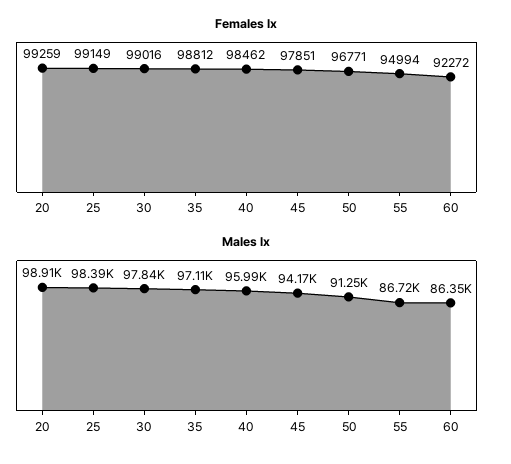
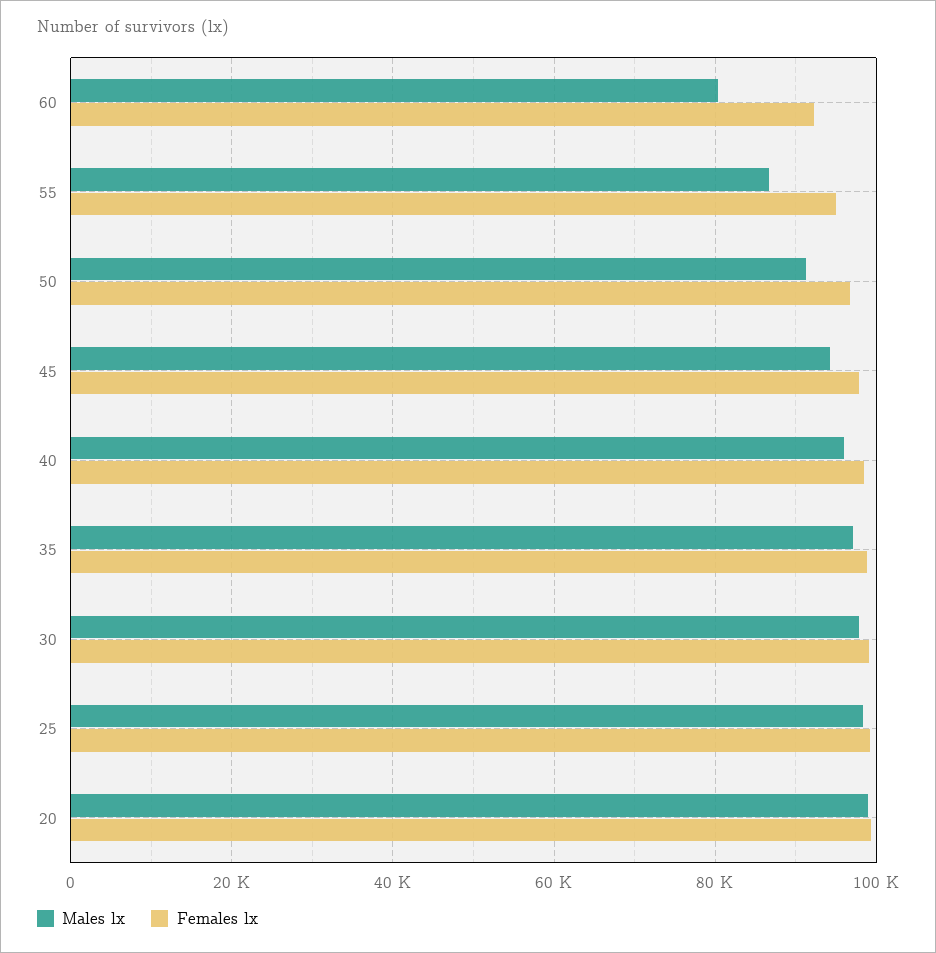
  {
    "Females lx": {
      "20": 99259,
      "25": 99149,
      "30": 99016,
      "35": 98812,
      "40": 98462,
      "45": 97851,
      "50": 96771,
      "55": 94994,
      "60": 92272
    },
    "Males lx": {
      "20": 98910,
      "25": 98390,
      "30": 97840,
      "35": 97110,
      "40": 95990,
      "45": 94170,
      "50": 91250,
      "55": 86720,
-     "60": 86350
+     "60": 80000
    }
  }

